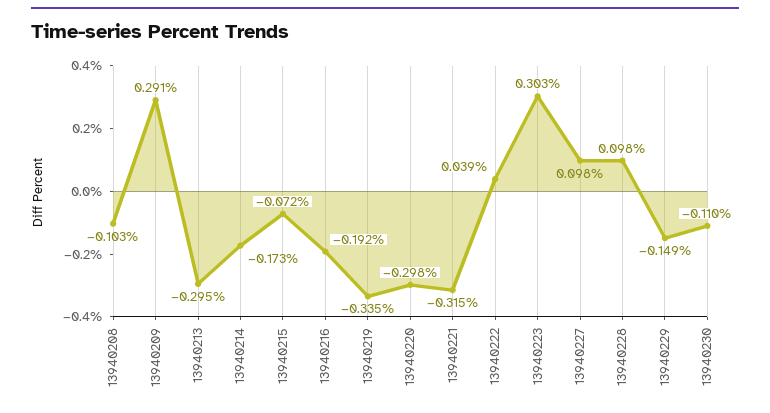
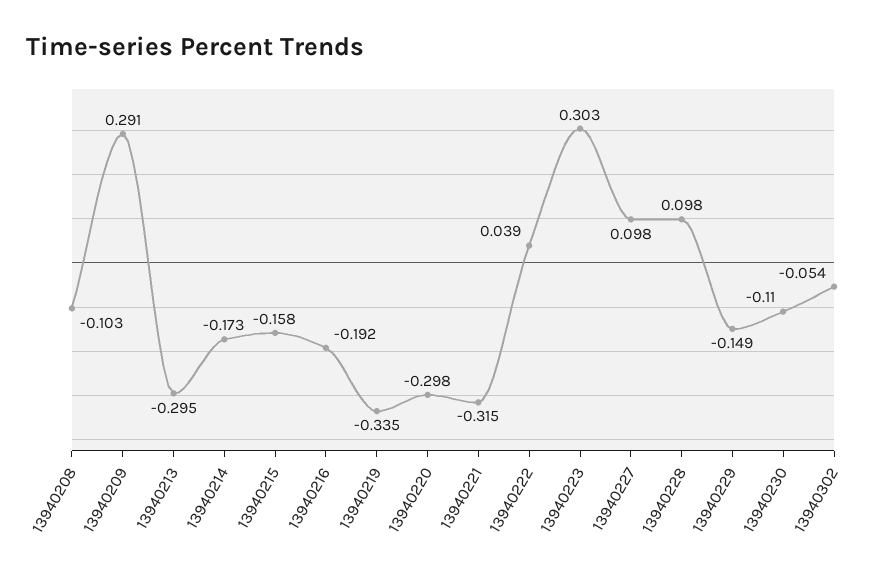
  {
    "13940208": -0.103,
    "13940209": 0.291,
    "13940213": -0.295,
    "13940214": -0.173,
-   "13940215": -0.072,
+   "13940215": -0.158,
    "13940216": -0.192,
    "13940219": -0.335,
    "13940220": -0.298,
    "13940221": -0.315,
    "13940222": 0.039,
    "13940223": 0.303,
    "13940227": 0.098,
    "13940228": 0.098,
    "13940229": -0.149,
-   "13940230": -0.11
+   "13940230": -0.11,
+   "13940302": -0.054
  }

